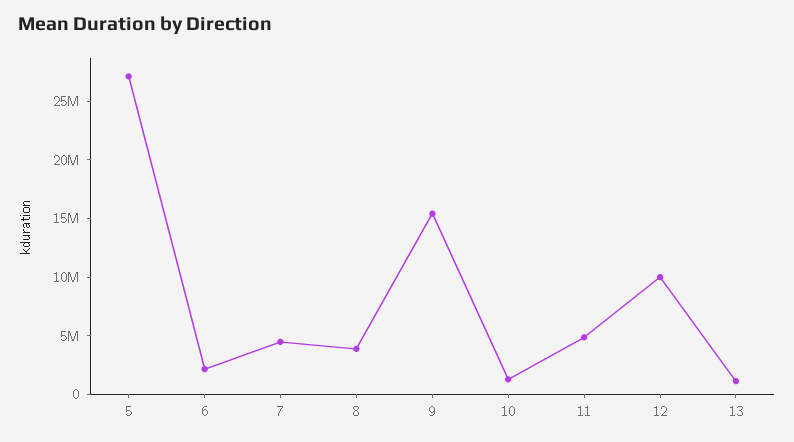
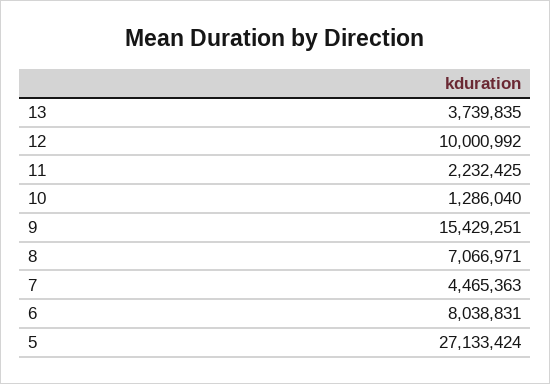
  {
    "5": 27133424,
-   "6": 2000000,
+   "6": 8038831,
    "7": 4465363,
-   "8": 4000000,
+   "8": 7066971,
    "9": 15429251,
    "10": 1286040,
-   "11": 5000000,
+   "11": 2232425,
    "12": 10000992,
-   "13": 1000000
+   "13": 3739835
  }

